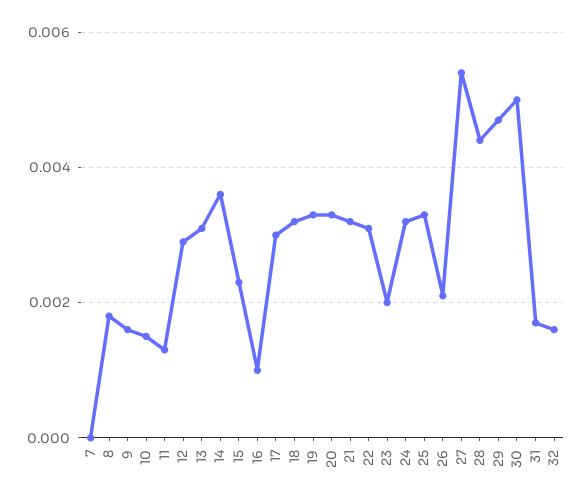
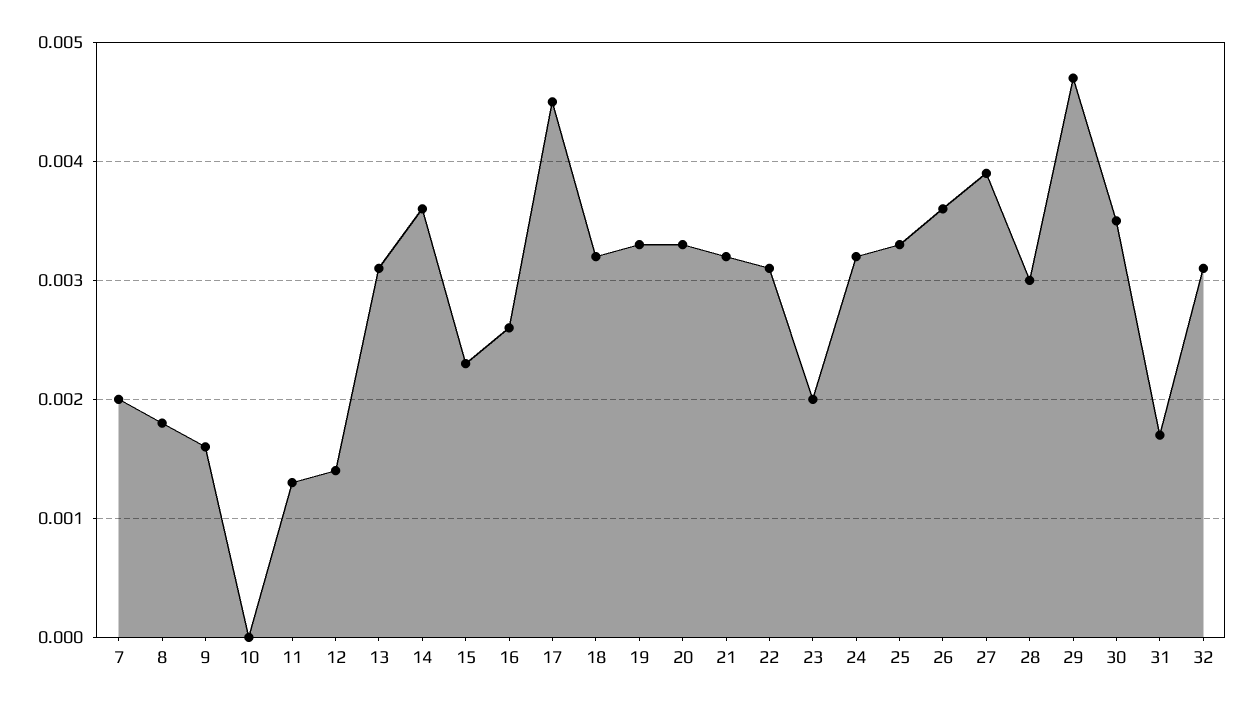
  {
-   "7": 0,
+   "7": 0.002,
    "8": 0.0018,
    "9": 0.0016,
-   "10": 0.0015,
+   "10": 0,
    "11": 0.0013,
-   "12": 0.003,
+   "12": 0.0014,
    "13": 0.0031,
    "14": 0.0036,
    "15": 0.0023,
-   "16": 0.001,
+   "16": 0.0026,
-   "17": 0.003,
+   "17": 0.0045,
    "18": 0.0032,
    "19": 0.0033,
    "20": 0.0033,
    "21": 0.0032,
    "22": 0.0031,
    "23": 0.002,
    "24": 0.0032,
    "25": 0.0033,
-   "26": 0.002,
+   "26": 0.0036,
-   "27": 0.0055,
+   "27": 0.0039,
-   "28": 0.0045,
+   "28": 0.003,
    "29": 0.0047,
-   "30": 0.005,
+   "30": 0.0035,
    "31": 0.0017,
-   "32": 0.0015
+   "32": 0.0031
  }

